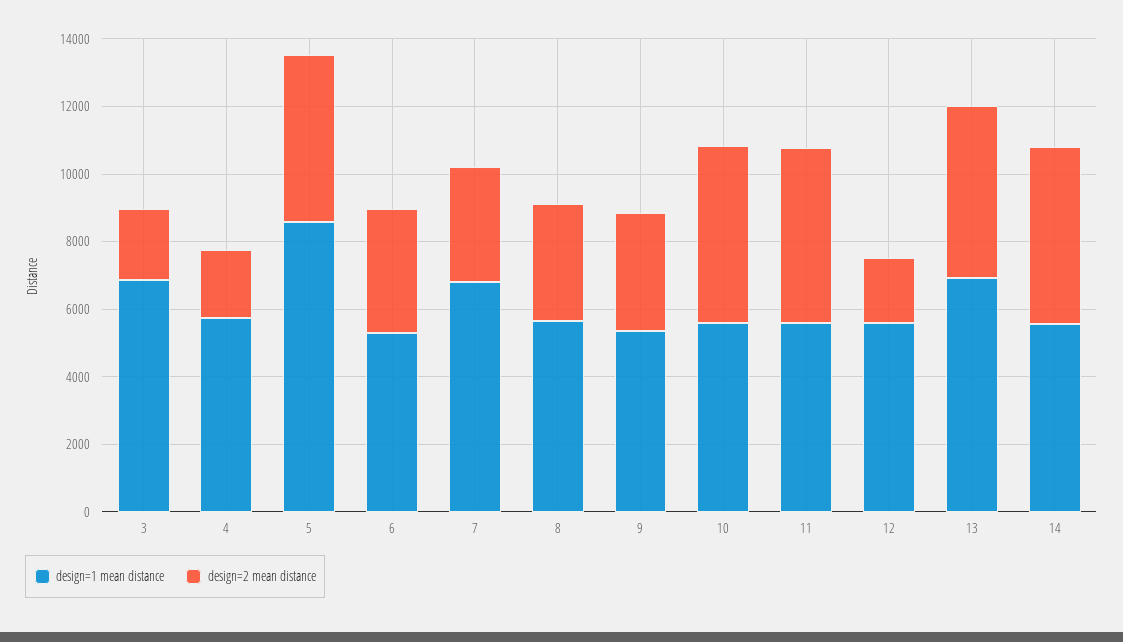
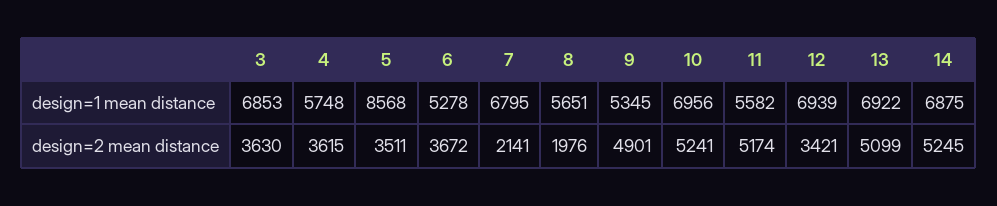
  {
    "design=1 mean distance": {
      "3": 6853,
      "4": 5748,
      "5": 8568,
      "6": 5278,
      "7": 6795,
      "8": 5651,
      "9": 5345,
-     "10": 5500,
+     "10": 6956,
      "11": 5582,
-     "12": 5500,
+     "12": 6939,
      "13": 6922,
-     "14": 5500
+     "14": 6875
    },
    "design=2 mean distance": {
-     "3": 2000,
+     "3": 3630,
-     "4": 2000,
+     "4": 3615,
-     "5": 5000,
+     "5": 3511,
      "6": 3672,
-     "7": 3500,
+     "7": 2141,
-     "8": 3500,
+     "8": 1976,
-     "9": 3500,
+     "9": 4901,
      "10": 5241,
      "11": 5174,
-     "12": 2000,
+     "12": 3421,
      "13": 5099,
      "14": 5245
    }
  }

